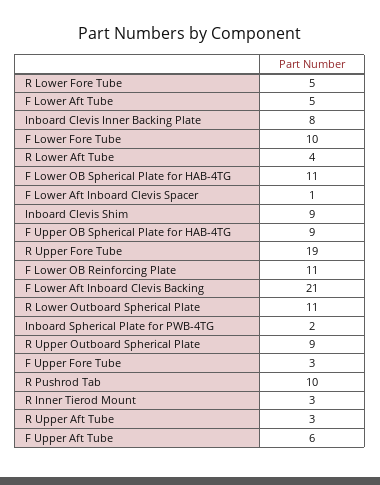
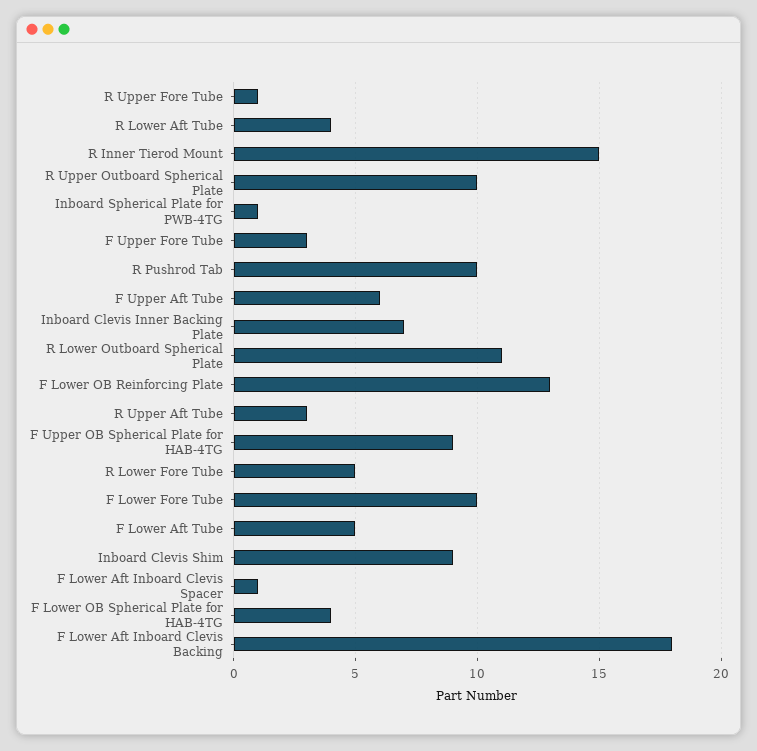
  {
    "R Lower Fore Tube": 5,
    "F Lower Aft Tube": 5,
-   "Inboard Clevis Inner Backing Plate": 8,
+   "Inboard Clevis Inner Backing Plate": 7,
    "F Lower Fore Tube": 10,
    "R Lower Aft Tube": 4,
-   "F Lower OB Spherical Plate for HAB-4TG": 11,
+   "F Lower OB Spherical Plate for HAB-4TG": 4,
    "F Lower Aft Inboard Clevis Spacer": 1,
    "Inboard Clevis Shim": 9,
    "F Upper OB Spherical Plate for HAB-4TG": 9,
-   "R Upper Fore Tube": 19,
+   "R Upper Fore Tube": 1,
-   "F Lower OB Reinforcing Plate": 11,
+   "F Lower OB Reinforcing Plate": 13,
-   "F Lower Aft Inboard Clevis Backing": 21,
+   "F Lower Aft Inboard Clevis Backing": 18,
    "R Lower Outboard Spherical Plate": 11,
-   "Inboard Spherical Plate for PWB-4TG": 2,
+   "Inboard Spherical Plate for PWB-4TG": 1,
-   "R Upper Outboard Spherical Plate": 9,
+   "R Upper Outboard Spherical Plate": 10,
    "F Upper Fore Tube": 3,
    "R Pushrod Tab": 10,
-   "R Inner Tierod Mount": 3,
+   "R Inner Tierod Mount": 15,
    "R Upper Aft Tube": 3,
    "F Upper Aft Tube": 6
  }

